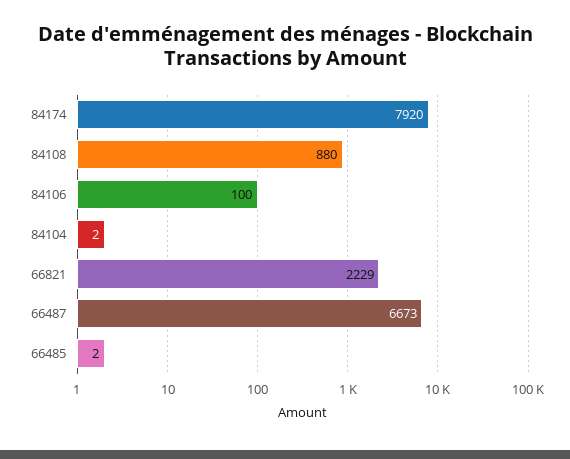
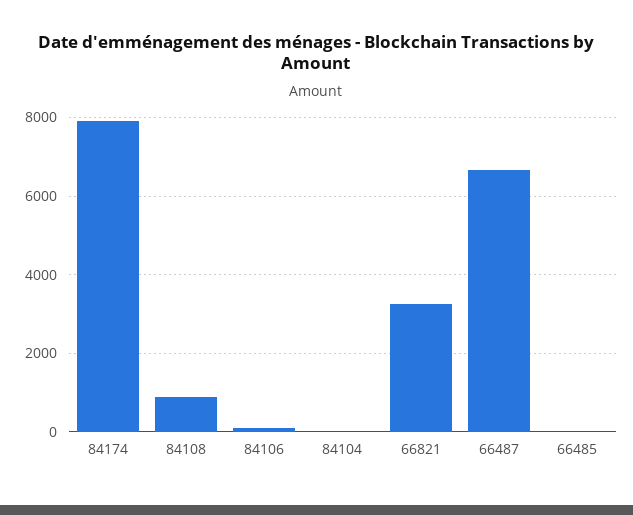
  {
    "84174": 7920,
    "84108": 880,
    "84106": 100,
    "84104": 2,
-   "66821": 2229,
+   "66821": 3200,
    "66487": 6673,
    "66485": 2
  }

